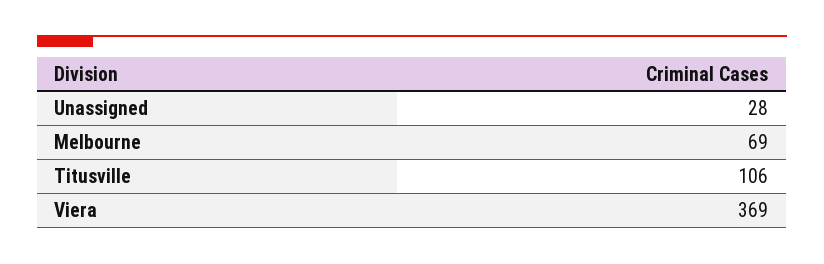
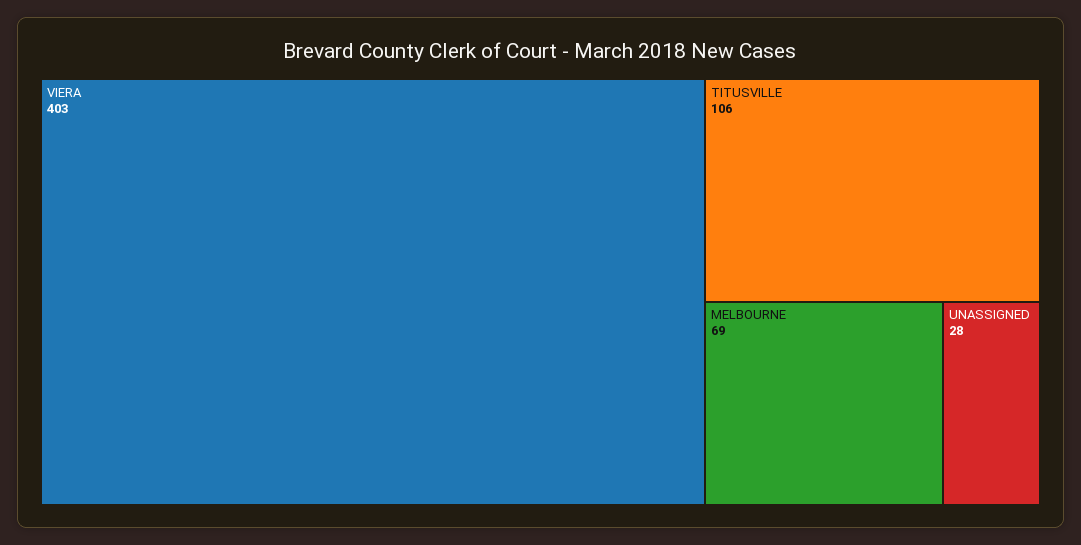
  {
    "Unassigned": 28,
    "Melbourne": 69,
    "Titusville": 106,
-   "Viera": 369
+   "Viera": 403
  }

